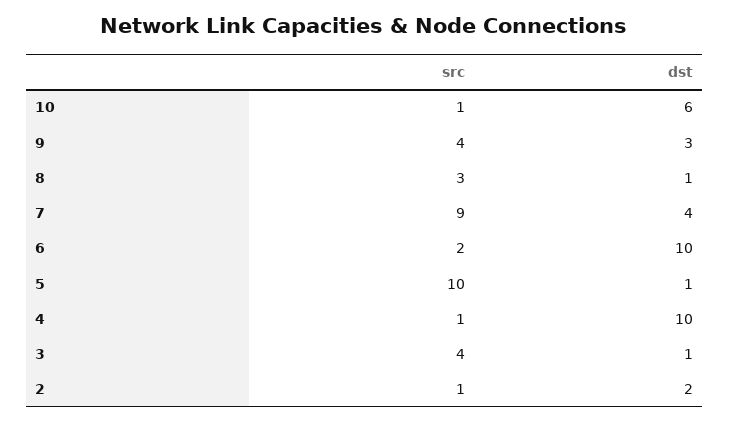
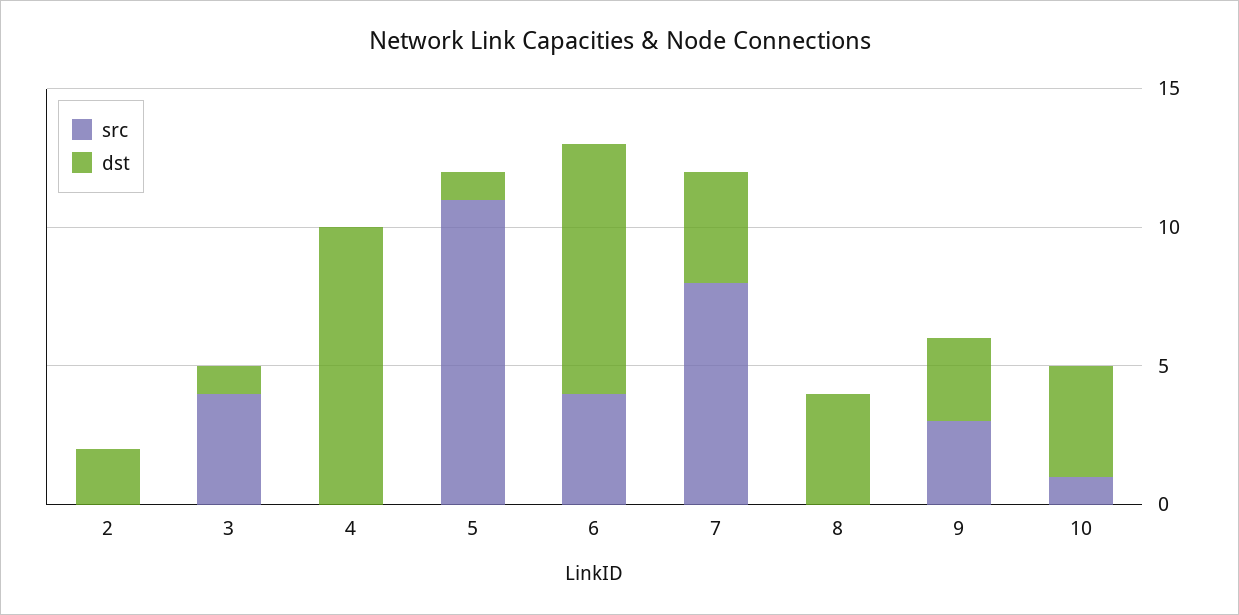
  {
    "src": {
      "10": 1,
-     "9": 4,
+     "9": 3,
-     "8": 3,
+     "8": 0,
-     "7": 9,
+     "7": 8,
-     "6": 2,
+     "6": 4,
-     "5": 10,
+     "5": 11,
-     "4": 1,
+     "4": 0,
      "3": 4,
-     "2": 1
+     "2": 0
    },
    "dst": {
-     "10": 6,
+     "10": 4,
      "9": 3,
-     "8": 1,
+     "8": 4,
      "7": 4,
-     "6": 10,
+     "6": 9,
      "5": 1,
      "4": 10,
      "3": 1,
      "2": 2
    }
  }

